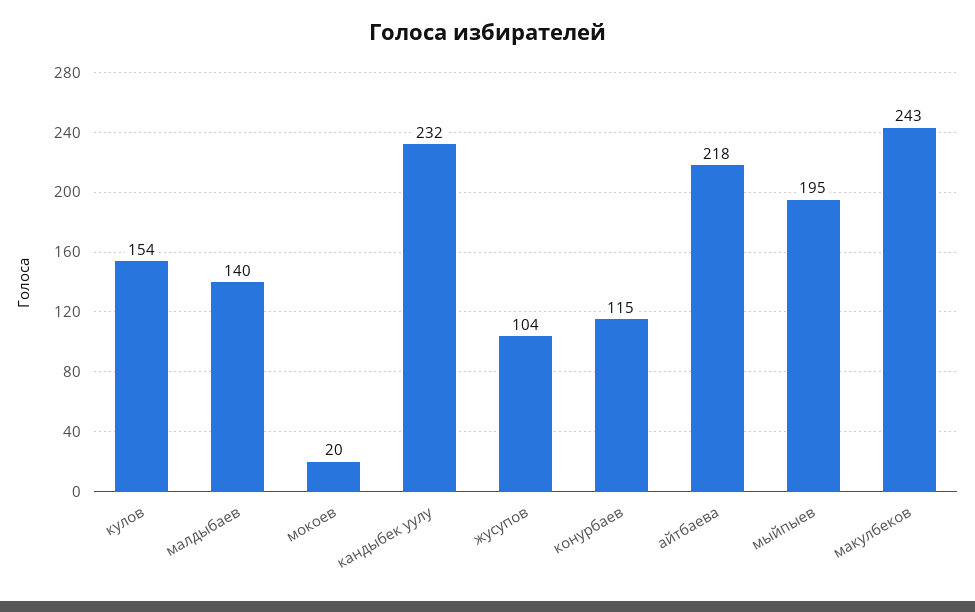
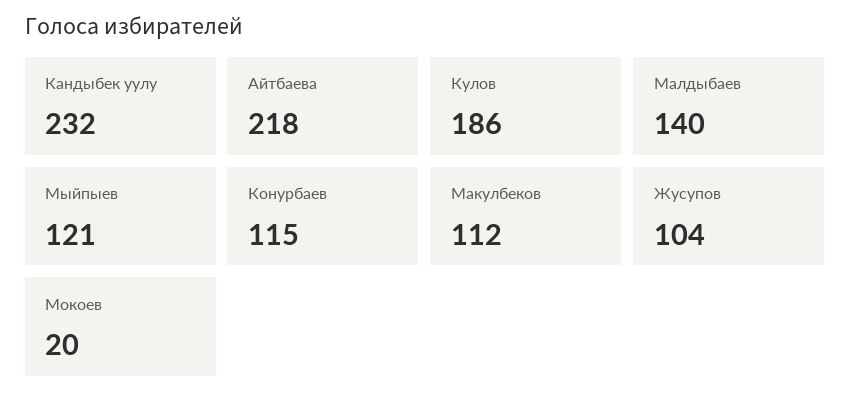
  {
-   "кулов": 154,
+   "кулов": 186,
    "малдыбаев": 140,
    "мокоев": 20,
    "кандыбек уулу": 232,
    "жусупов": 104,
    "конурбаев": 115,
    "айтбаева": 218,
-   "мыйпыев": 195,
+   "мыйпыев": 121,
-   "макулбеков": 243
+   "макулбеков": 112
  }

